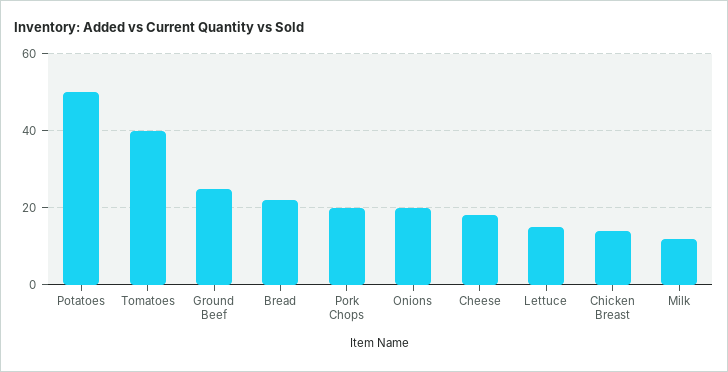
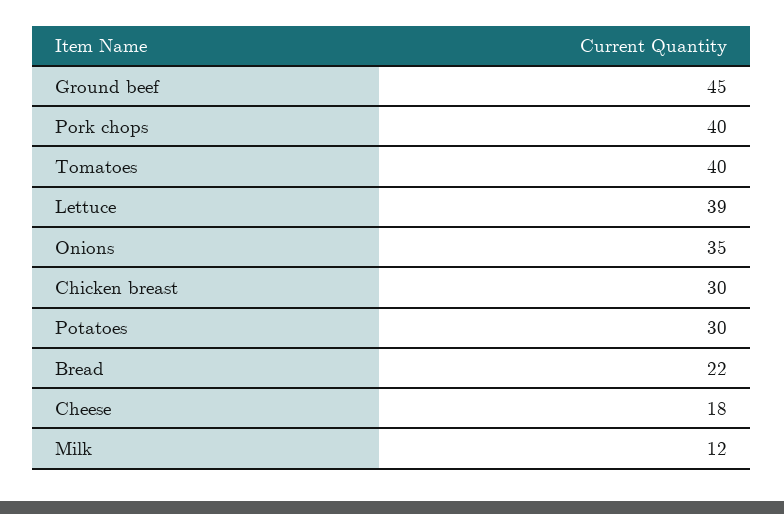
  {
-   "Potatoes": 50,
+   "Potatoes": 30,
    "Tomatoes": 40,
-   "Ground Beef": 25,
+   "Ground Beef": 45,
    "Bread": 22,
-   "Pork Chops": 20,
+   "Pork Chops": 40,
-   "Onions": 20,
+   "Onions": 35,
    "Cheese": 18,
-   "Lettuce": 15,
+   "Lettuce": 39,
-   "Chicken Breast": 15,
+   "Chicken Breast": 30,
    "Milk": 12
  }

